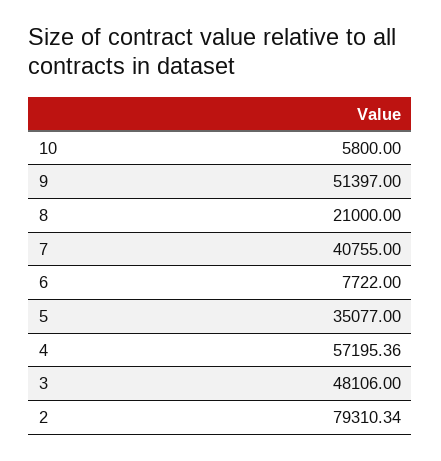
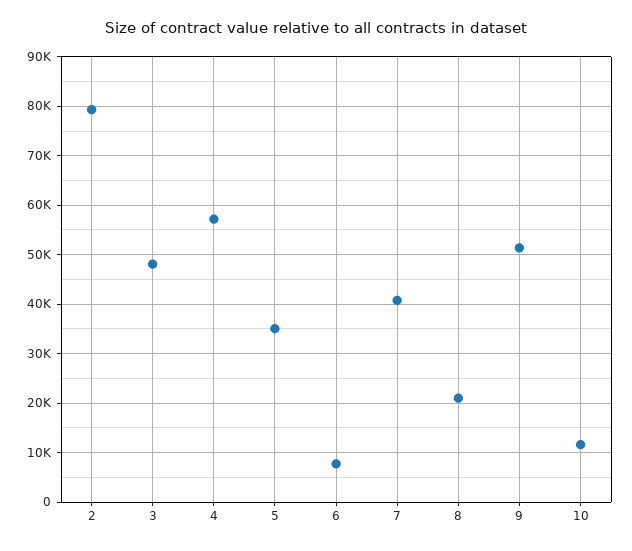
  {
-   "10": 5800,
+   "10": 12000,
    "9": 51397,
    "8": 21000,
    "7": 40755,
    "6": 7722,
    "5": 35077,
    "4": 57195.36,
    "3": 48106,
    "2": 79310.34
  }

